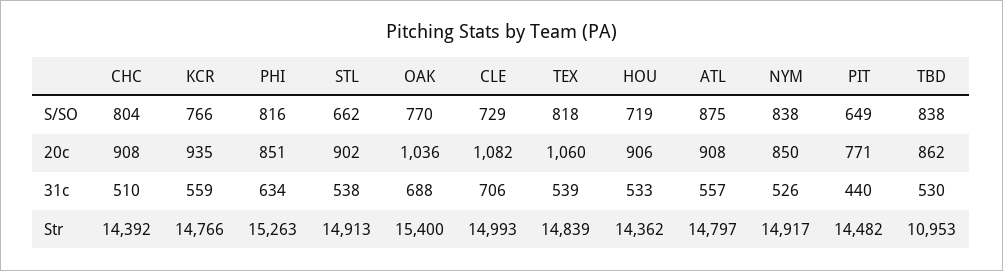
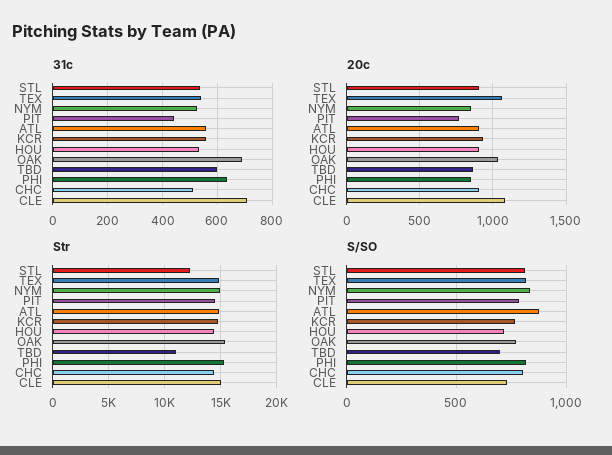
  {
    "S/SO": {
      "CHC": 804,
      "KCR": 766,
      "PHI": 816,
-     "STL": 662,
+     "STL": 800,
      "OAK": 770,
      "CLE": 729,
      "TEX": 818,
      "HOU": 719,
      "ATL": 875,
      "NYM": 838,
-     "PIT": 649,
+     "PIT": 800,
-     "TBD": 838
+     "TBD": 700
    },
    "20c": {
      "CHC": 908,
      "KCR": 935,
      "PHI": 851,
      "STL": 902,
      "OAK": 1036,
      "CLE": 1082,
      "TEX": 1060,
      "HOU": 906,
      "ATL": 908,
      "NYM": 850,
      "PIT": 771,
      "TBD": 862
    },
    "31c": {
      "CHC": 510,
      "KCR": 559,
      "PHI": 634,
      "STL": 538,
      "OAK": 688,
      "CLE": 706,
      "TEX": 539,
      "HOU": 533,
      "ATL": 557,
      "NYM": 526,
      "PIT": 440,
-     "TBD": 530
+     "TBD": 600
    },
    "Str": {
      "CHC": 14392,
      "KCR": 14766,
      "PHI": 15263,
-     "STL": 14913,
+     "STL": 12000,
      "OAK": 15400,
      "CLE": 14993,
      "TEX": 14839,
      "HOU": 14362,
      "ATL": 14797,
      "NYM": 14917,
      "PIT": 14482,
      "TBD": 10953
    }
  }

